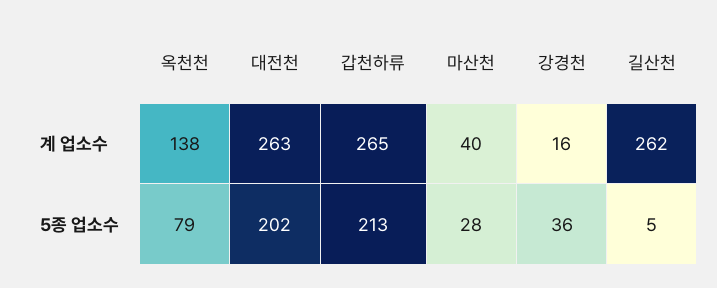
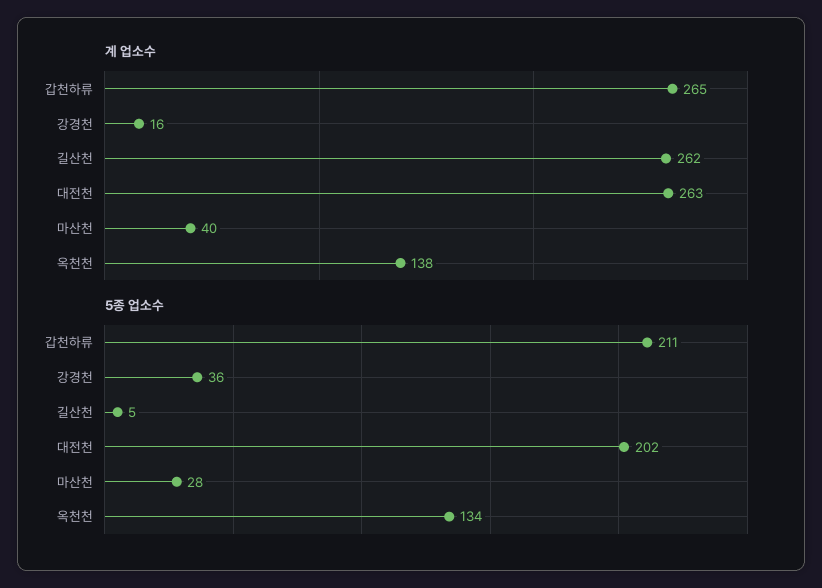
  {
    "계 업소수": {
      "옥천천": 138,
      "대전천": 263,
      "갑천하류": 265,
      "마산천": 40,
      "강경천": 16,
      "길산천": 262
    },
    "5종 업소수": {
-     "옥천천": 79,
+     "옥천천": 134,
      "대전천": 202,
-     "갑천하류": 213,
+     "갑천하류": 211,
      "마산천": 28,
      "강경천": 36,
      "길산천": 5
    }
  }

